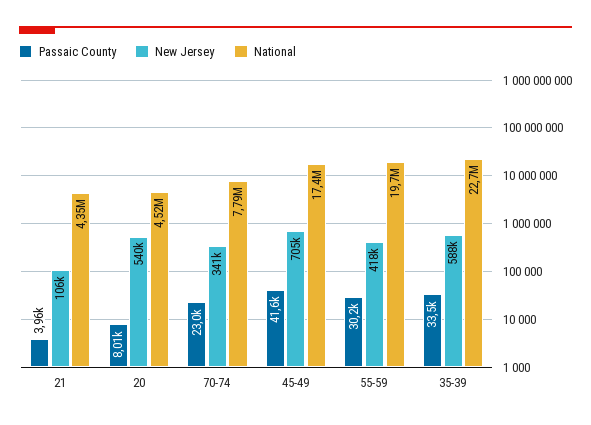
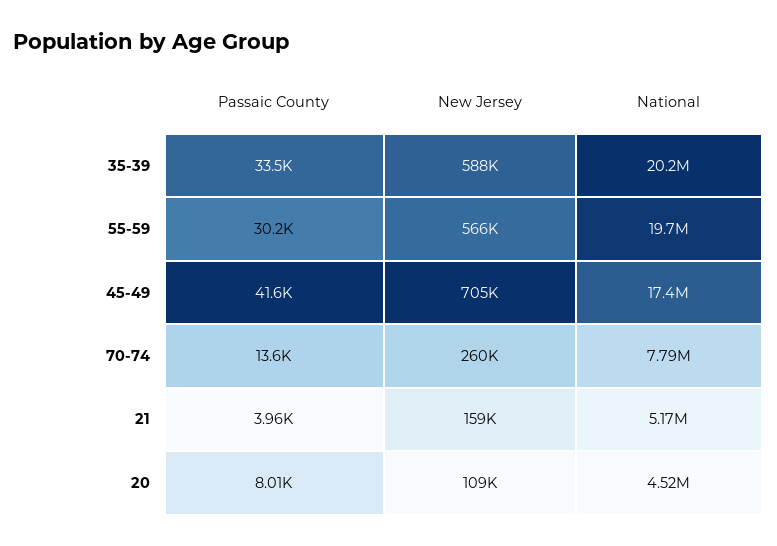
  {
    "Passaic County": {
      "21": 3960,
      "20": 8010,
-     "70-74": 23000,
+     "70-74": 13600,
      "45-49": 41600,
      "55-59": 30200,
      "35-39": 33500
    },
    "New Jersey": {
-     "21": 106000,
+     "21": 159000,
-     "20": 540000,
+     "20": 109000,
-     "70-74": 341000,
+     "70-74": 260000,
      "45-49": 705000,
-     "55-59": 418000,
+     "55-59": 566000,
      "35-39": 588000
    },
    "National": {
-     "21": 4350000,
+     "21": 5170000,
      "20": 4520000,
      "70-74": 7790000,
      "45-49": 17400000,
      "55-59": 19700000,
-     "35-39": 22700000
+     "35-39": 20200000
    }
  }

